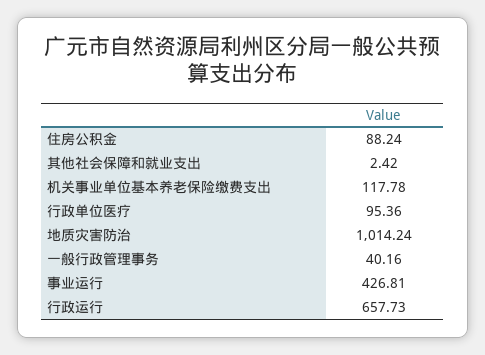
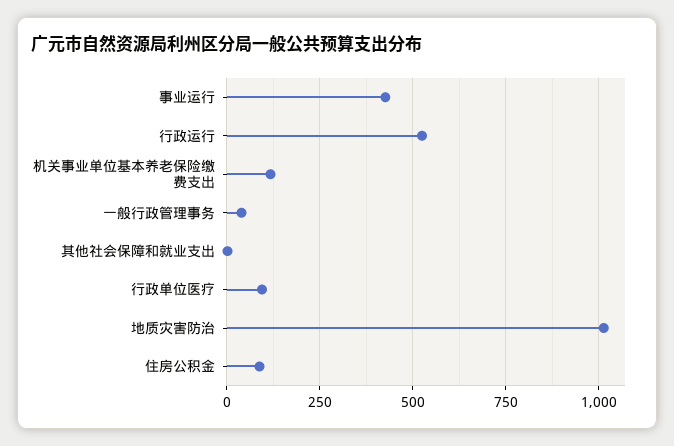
  {
    "住房公积金": 88.24,
    "其他社会保障和就业支出": 2.42,
    "机关事业单位基本养老保险缴费支出": 117.78,
    "行政单位医疗": 95.36,
    "地质灾害防治": 1014.24,
    "一般行政管理事务": 40.16,
    "事业运行": 426.81,
-   "行政运行": 657.73
+   "行政运行": 525
  }

